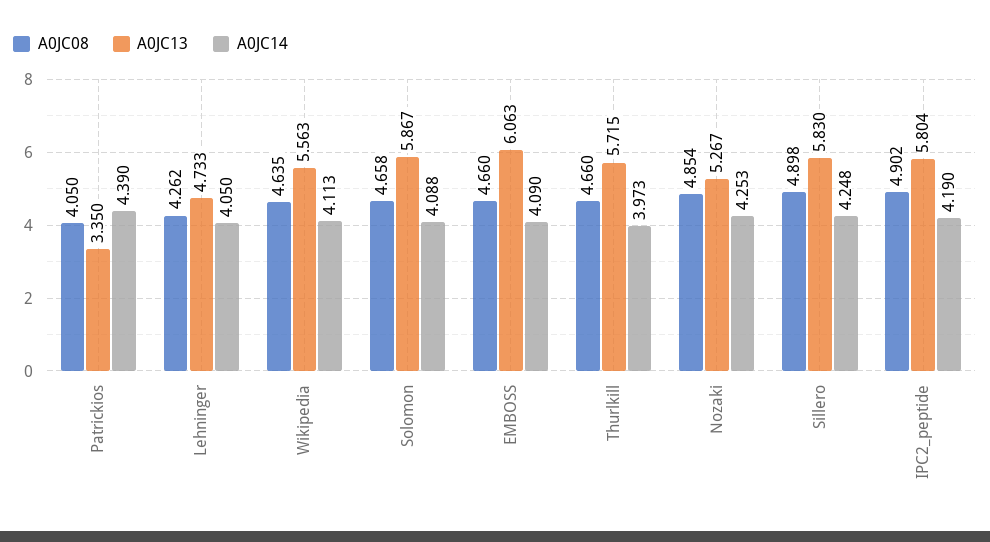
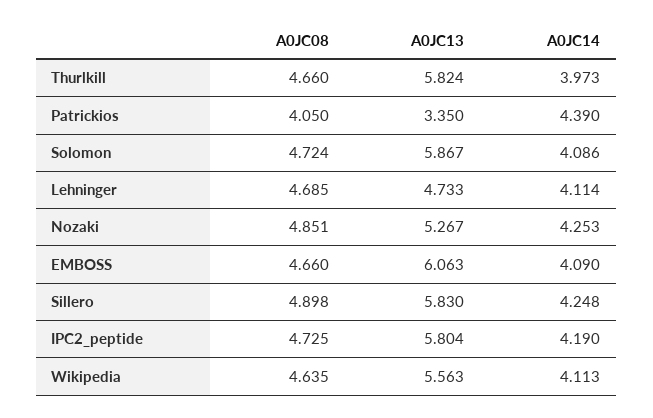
  {
    "A0JC08": {
      "Patrickios": 4.05,
-     "Lehninger": 4.262,
+     "Lehninger": 4.685,
      "Wikipedia": 4.635,
-     "Solomon": 4.658,
+     "Solomon": 4.724,
      "EMBOSS": 4.66,
      "Thurlkill": 4.66,
-     "Nozaki": 4.854,
+     "Nozaki": 4.851,
      "Sillero": 4.898,
-     "IPC2_peptide": 4.902
+     "IPC2_peptide": 4.725
    },
    "A0JC13": {
      "Patrickios": 3.35,
      "Lehninger": 4.733,
      "Wikipedia": 5.563,
      "Solomon": 5.867,
      "EMBOSS": 6.063,
-     "Thurlkill": 5.715,
+     "Thurlkill": 5.824,
      "Nozaki": 5.267,
      "Sillero": 5.83,
      "IPC2_peptide": 5.804
    },
    "A0JC14": {
      "Patrickios": 4.39,
-     "Lehninger": 4.05,
+     "Lehninger": 4.114,
      "Wikipedia": 4.113,
-     "Solomon": 4.088,
+     "Solomon": 4.086,
      "EMBOSS": 4.09,
      "Thurlkill": 3.973,
      "Nozaki": 4.253,
      "Sillero": 4.248,
      "IPC2_peptide": 4.19
    }
  }

